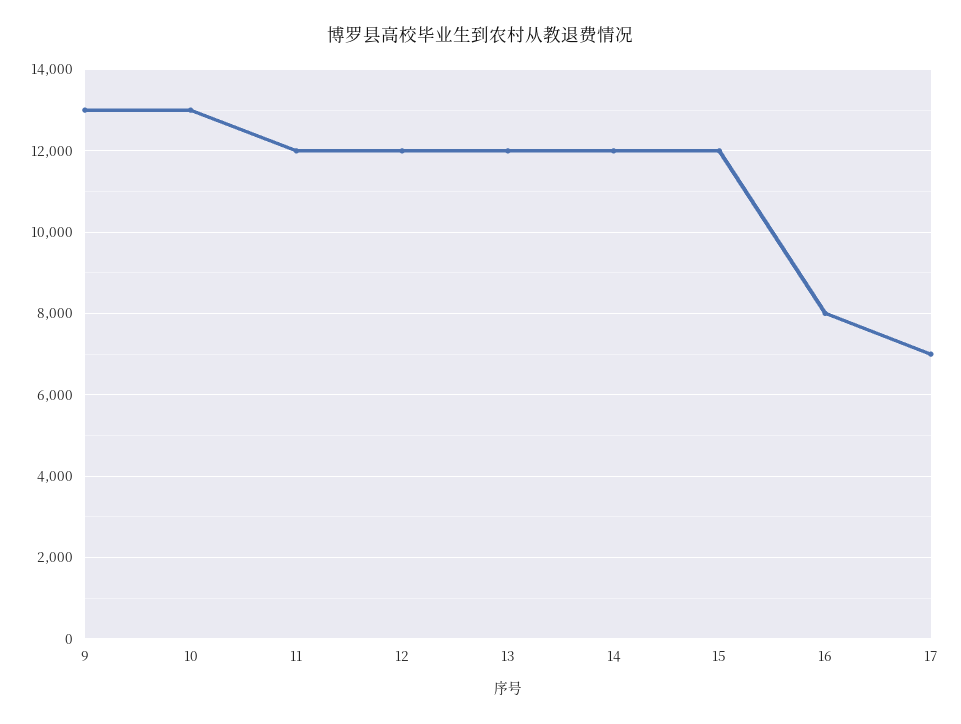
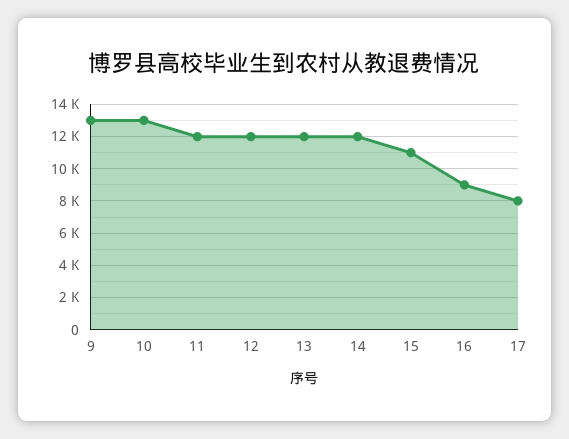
  {
    "9": 13000,
    "10": 13000,
    "11": 12000,
    "12": 12000,
    "13": 12000,
    "14": 12000,
-   "15": 12000,
+   "15": 11000,
-   "16": 8000,
+   "16": 9000,
-   "17": 7000
+   "17": 8000
  }

